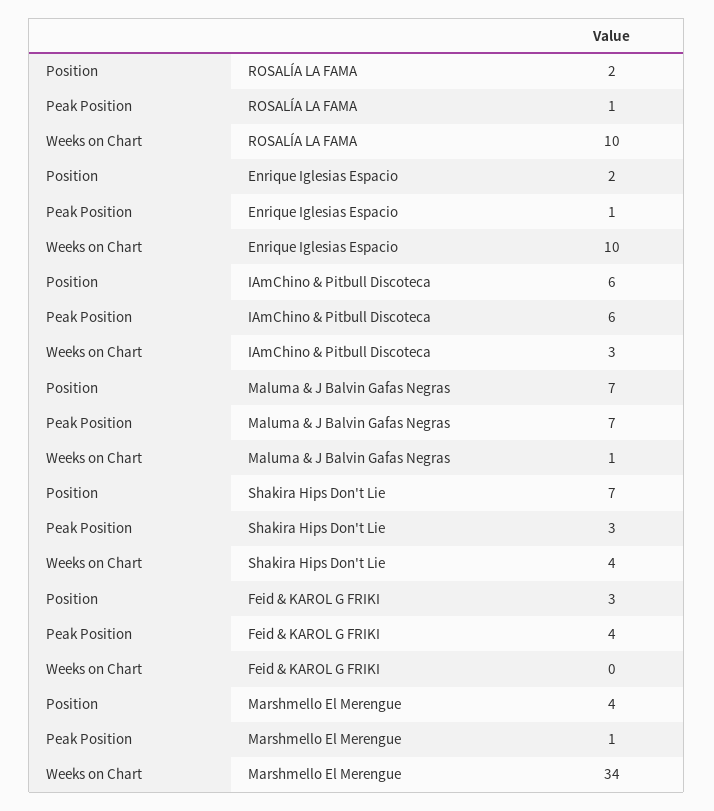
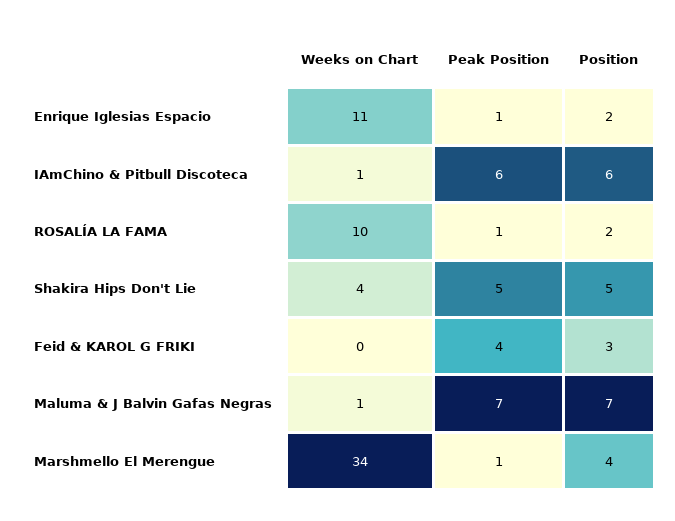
  {
    "Position": {
      "ROSALÍA LA FAMA": 2,
      "Enrique Iglesias Espacio": 2,
      "IAmChino & Pitbull Discoteca": 6,
      "Maluma & J Balvin Gafas Negras": 7,
-     "Shakira Hips Don't Lie": 7,
+     "Shakira Hips Don't Lie": 5,
      "Feid & KAROL G FRIKI": 3,
      "Marshmello El Merengue": 4
    },
    "Peak Position": {
      "ROSALÍA LA FAMA": 1,
      "Enrique Iglesias Espacio": 1,
      "IAmChino & Pitbull Discoteca": 6,
      "Maluma & J Balvin Gafas Negras": 7,
-     "Shakira Hips Don't Lie": 3,
+     "Shakira Hips Don't Lie": 5,
      "Feid & KAROL G FRIKI": 4,
      "Marshmello El Merengue": 1
    },
    "Weeks on Chart": {
      "ROSALÍA LA FAMA": 10,
-     "Enrique Iglesias Espacio": 10,
+     "Enrique Iglesias Espacio": 11,
-     "IAmChino & Pitbull Discoteca": 3,
+     "IAmChino & Pitbull Discoteca": 1,
      "Maluma & J Balvin Gafas Negras": 1,
      "Shakira Hips Don't Lie": 4,
      "Feid & KAROL G FRIKI": 0,
      "Marshmello El Merengue": 34
    }
  }

